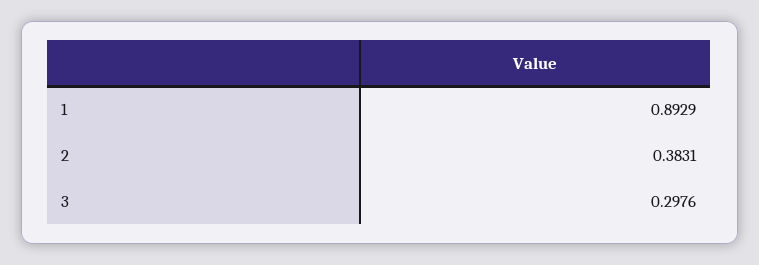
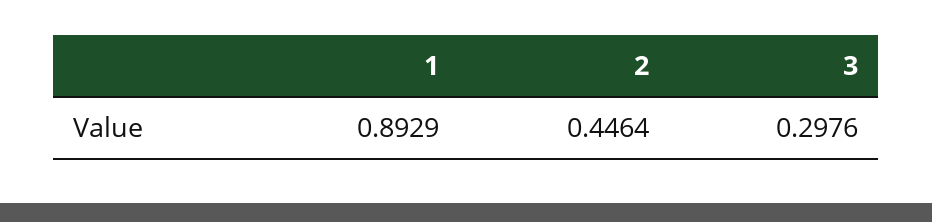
  {
    "1": 0.8929,
-   "2": 0.3831,
+   "2": 0.4464,
    "3": 0.2976
  }

